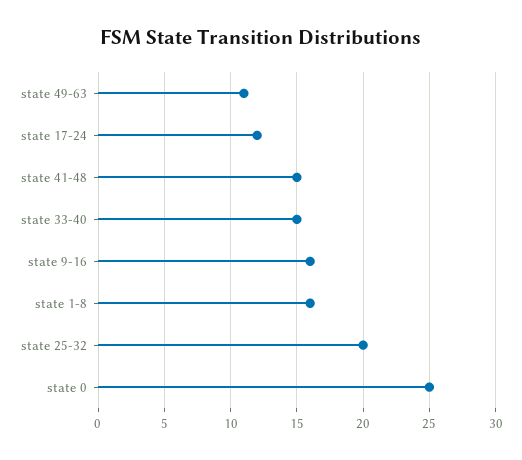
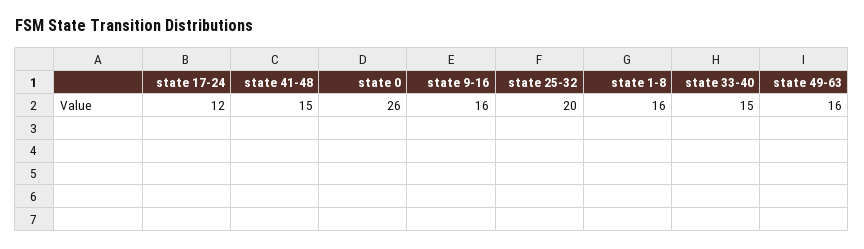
  {
-   "state 49-63": 11,
+   "state 49-63": 16,
    "state 17-24": 12,
    "state 41-48": 15,
    "state 33-40": 15,
    "state 9-16": 16,
    "state 1-8": 16,
    "state 25-32": 20,
-   "state 0": 25
+   "state 0": 26
  }

